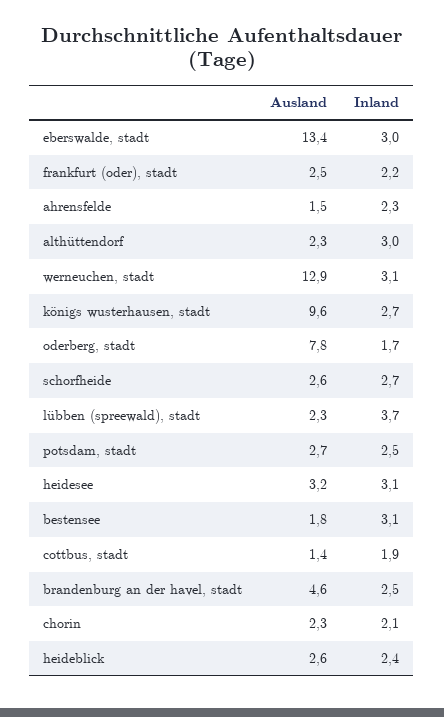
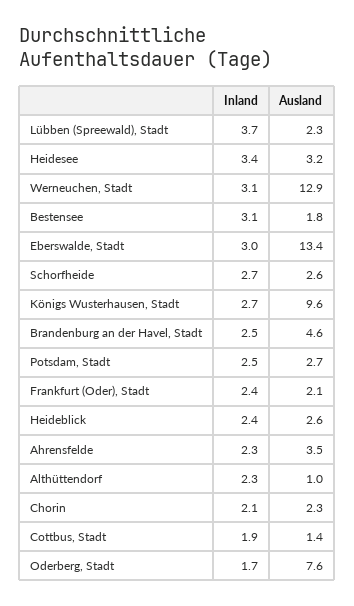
  {
    "Ausland": {
      "eberswalde, stadt": 13.4,
-     "frankfurt (oder), stadt": 2.5,
+     "frankfurt (oder), stadt": 2.1,
-     "ahrensfelde": 1.5,
+     "ahrensfelde": 3.5,
-     "althüttendorf": 2.3,
+     "althüttendorf": 1,
      "werneuchen, stadt": 12.9,
      "königs wusterhausen, stadt": 9.6,
-     "oderberg, stadt": 7.8,
+     "oderberg, stadt": 7.6,
      "schorfheide": 2.6,
      "lübben (spreewald), stadt": 2.3,
      "potsdam, stadt": 2.7,
      "heidesee": 3.2,
      "bestensee": 1.8,
      "cottbus, stadt": 1.4,
      "brandenburg an der havel, stadt": 4.6,
      "chorin": 2.3,
      "heideblick": 2.6
    },
    "Inland": {
      "eberswalde, stadt": 3,
-     "frankfurt (oder), stadt": 2.2,
+     "frankfurt (oder), stadt": 2.4,
      "ahrensfelde": 2.3,
-     "althüttendorf": 3,
+     "althüttendorf": 2.3,
      "werneuchen, stadt": 3.1,
      "königs wusterhausen, stadt": 2.7,
      "oderberg, stadt": 1.7,
      "schorfheide": 2.7,
      "lübben (spreewald), stadt": 3.7,
      "potsdam, stadt": 2.5,
-     "heidesee": 3.1,
+     "heidesee": 3.4,
      "bestensee": 3.1,
      "cottbus, stadt": 1.9,
      "brandenburg an der havel, stadt": 2.5,
      "chorin": 2.1,
      "heideblick": 2.4
    }
  }

